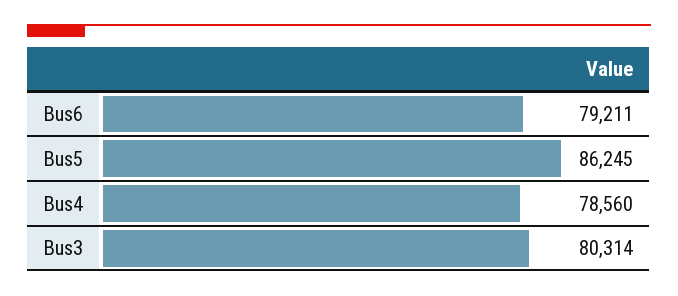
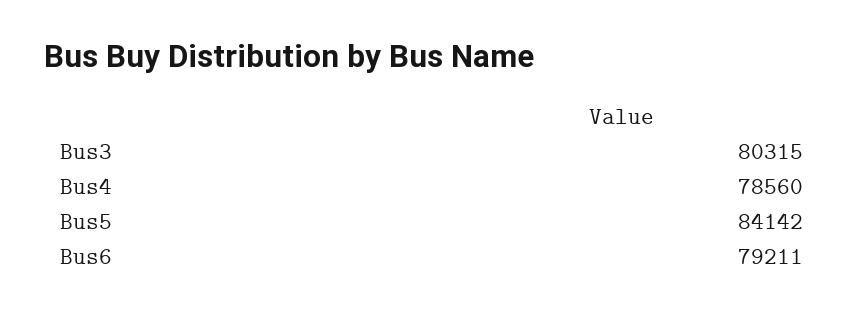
  {
    "Bus6": 79211,
-   "Bus5": 86245,
+   "Bus5": 84142,
    "Bus4": 78560,
-   "Bus3": 80314
+   "Bus3": 80315
  }

